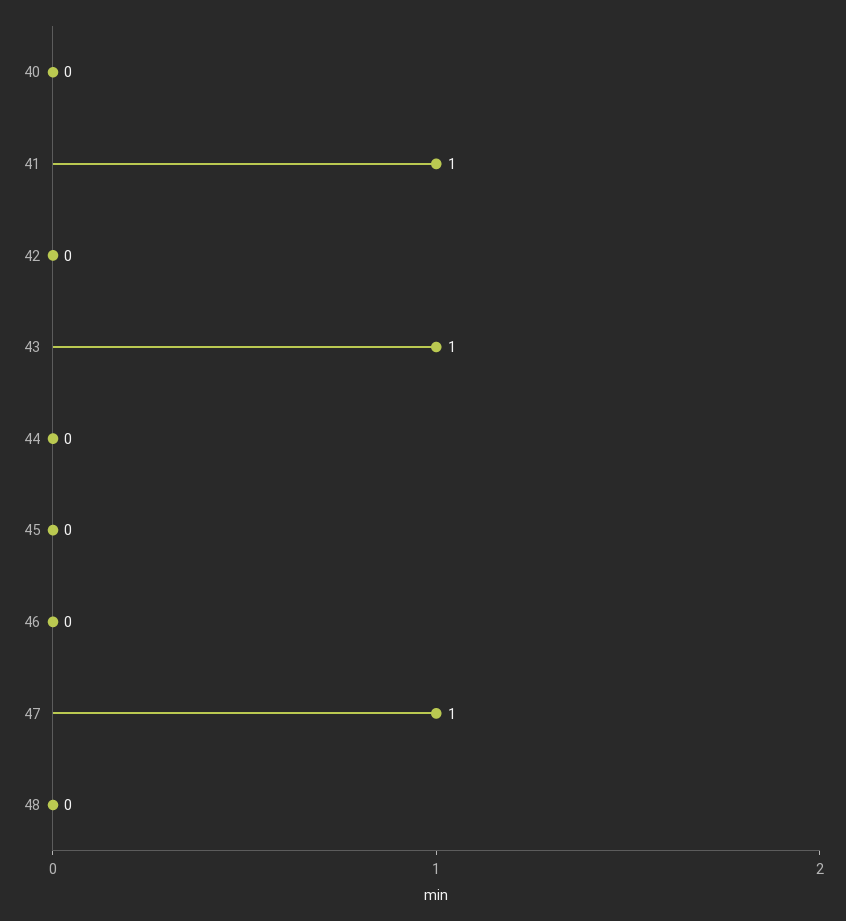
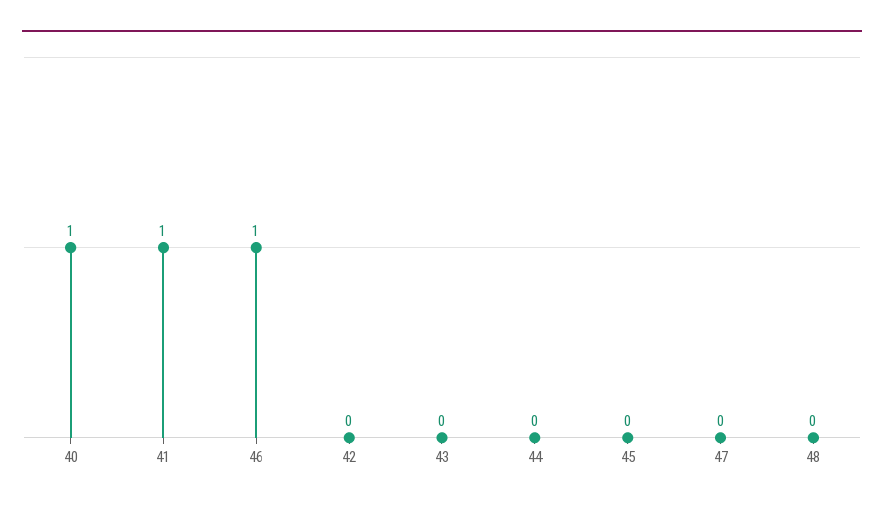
  {
-   "40": 0,
+   "40": 1,
    "41": 1,
    "42": 0,
-   "43": 1,
+   "43": 0,
    "44": 0,
    "45": 0,
-   "46": 0,
+   "46": 1,
-   "47": 1,
+   "47": 0,
    "48": 0
  }

